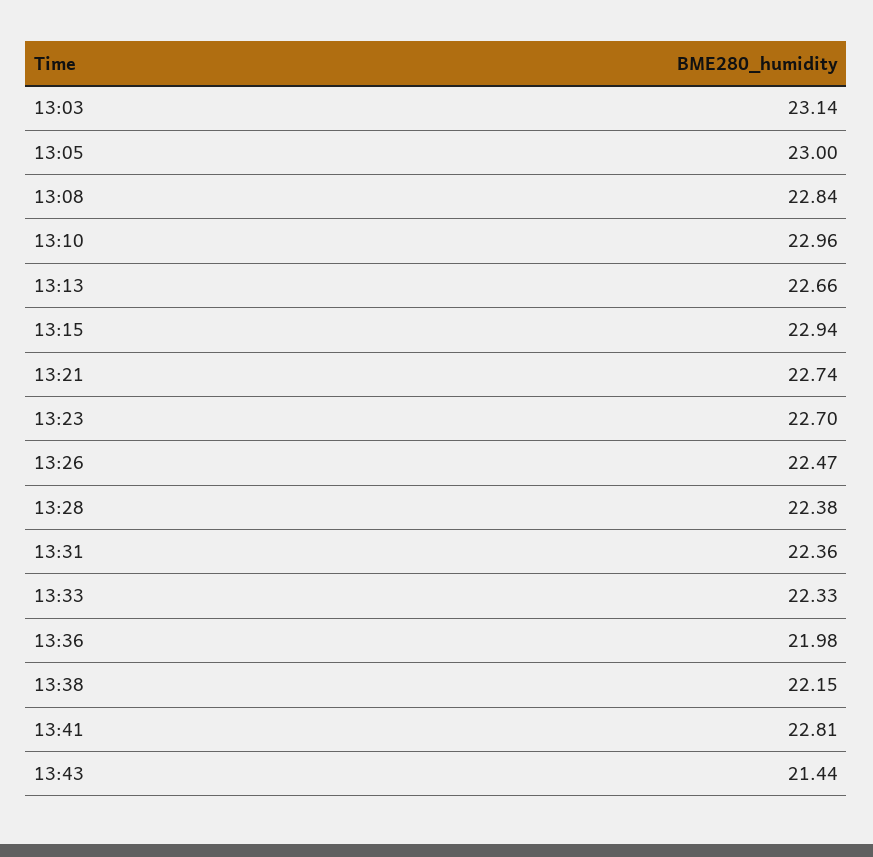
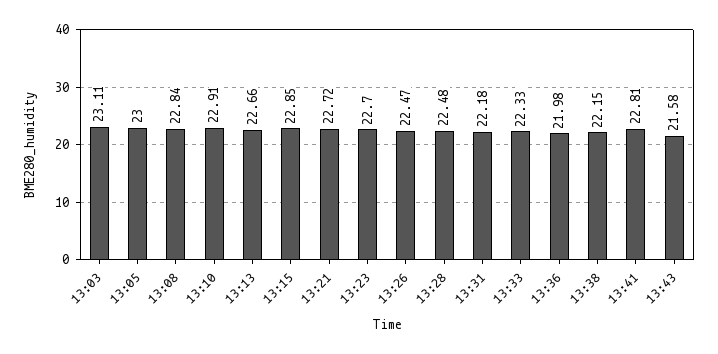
  {
-   "13:03": 23.14,
+   "13:03": 23.11,
    "13:05": 23,
    "13:08": 22.84,
-   "13:10": 22.96,
+   "13:10": 22.91,
    "13:13": 22.66,
-   "13:15": 22.94,
+   "13:15": 22.85,
-   "13:21": 22.74,
+   "13:21": 22.72,
    "13:23": 22.7,
    "13:26": 22.47,
-   "13:28": 22.38,
+   "13:28": 22.48,
-   "13:31": 22.36,
+   "13:31": 22.18,
    "13:33": 22.33,
    "13:36": 21.98,
    "13:38": 22.15,
    "13:41": 22.81,
-   "13:43": 21.44
+   "13:43": 21.58
  }

